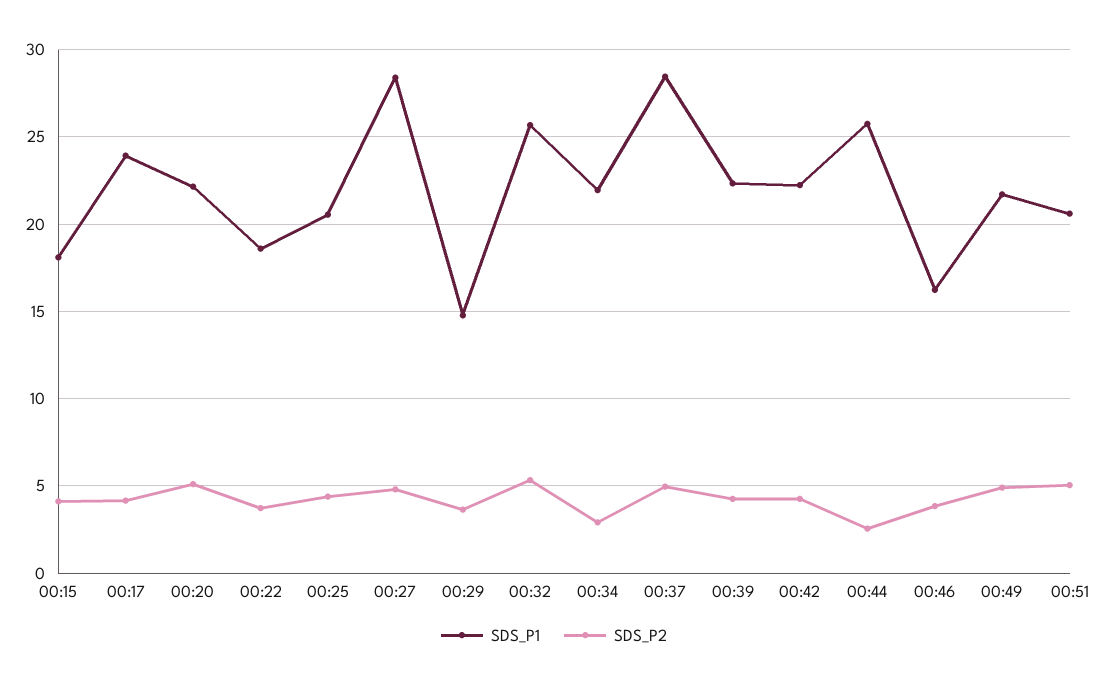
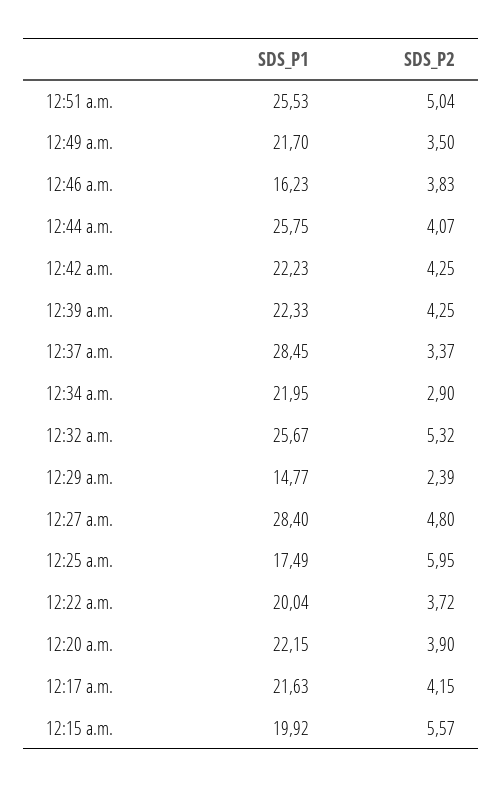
  {
    "SDS_P1": {
-     "00:15": 18,
+     "00:15": 19.92,
-     "00:17": 24,
+     "00:17": 21.63,
      "00:20": 22.15,
-     "00:22": 18.5,
+     "00:22": 20.04,
-     "00:25": 20.5,
+     "00:25": 17.49,
      "00:27": 28.4,
      "00:29": 14.77,
      "00:32": 25.67,
      "00:34": 21.95,
      "00:37": 28.45,
      "00:39": 22.33,
      "00:42": 22.23,
      "00:44": 25.75,
      "00:46": 16.23,
      "00:49": 21.7,
-     "00:51": 20.5
+     "00:51": 25.53
    },
    "SDS_P2": {
-     "00:15": 4,
+     "00:15": 5.57,
      "00:17": 4.15,
-     "00:20": 5,
+     "00:20": 3.9,
      "00:22": 3.72,
-     "00:25": 4.5,
+     "00:25": 5.95,
      "00:27": 4.8,
-     "00:29": 3.5,
+     "00:29": 2.39,
      "00:32": 5.32,
      "00:34": 2.9,
-     "00:37": 5,
+     "00:37": 3.37,
      "00:39": 4.25,
      "00:42": 4.25,
-     "00:44": 2.5,
+     "00:44": 4.07,
      "00:46": 3.83,
-     "00:49": 5,
+     "00:49": 3.5,
      "00:51": 5.04
    }
  }

